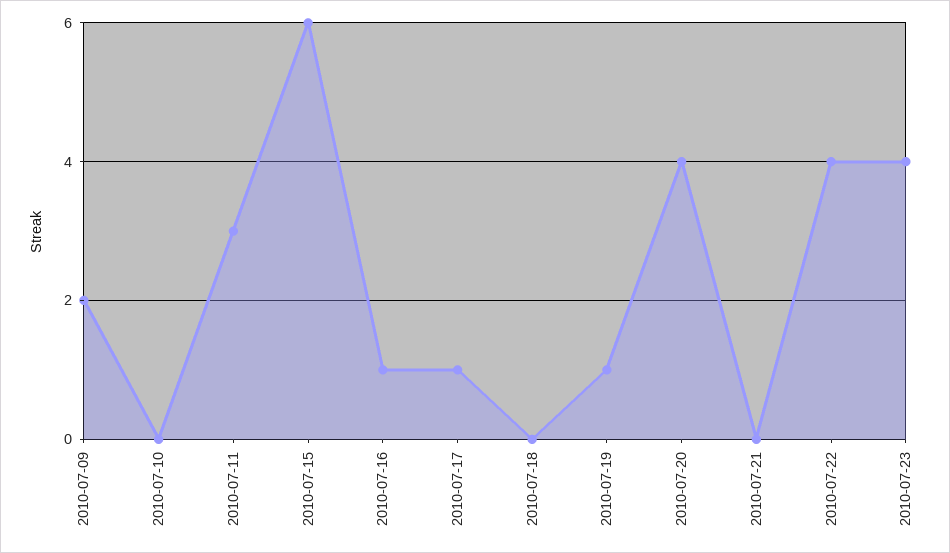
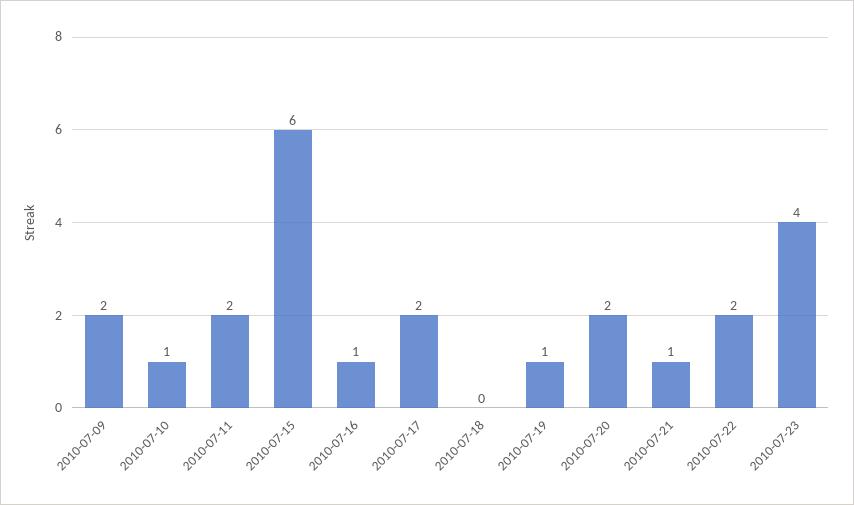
  {
    "2010-07-09": 2,
-   "2010-07-10": 0,
+   "2010-07-10": 1,
-   "2010-07-11": 3,
+   "2010-07-11": 2,
    "2010-07-15": 6,
    "2010-07-16": 1,
-   "2010-07-17": 1,
+   "2010-07-17": 2,
    "2010-07-18": 0,
    "2010-07-19": 1,
-   "2010-07-20": 4,
+   "2010-07-20": 2,
-   "2010-07-21": 0,
+   "2010-07-21": 1,
-   "2010-07-22": 4,
+   "2010-07-22": 2,
    "2010-07-23": 4
  }

